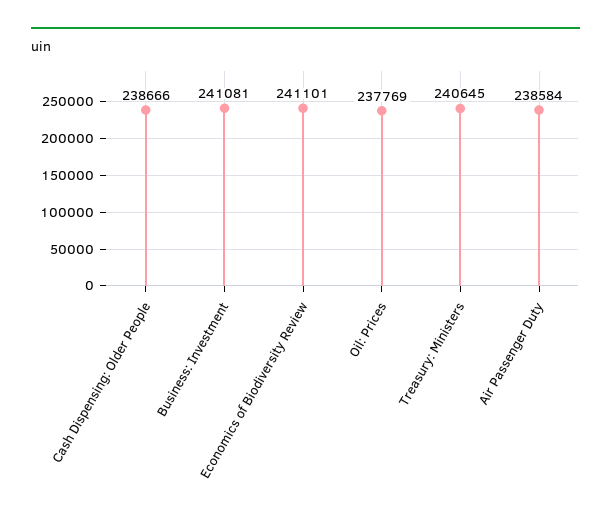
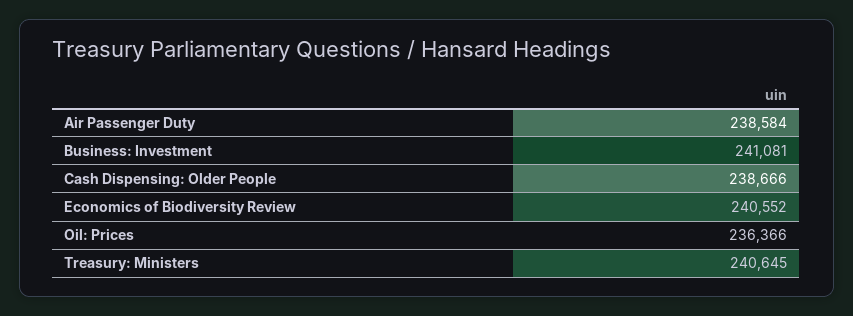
  {
    "Cash Dispensing: Older People": 238666,
    "Business: Investment": 241081,
-   "Economics of Biodiversity Review": 241101,
+   "Economics of Biodiversity Review": 240552,
-   "Oil: Prices": 237769,
+   "Oil: Prices": 236366,
    "Treasury: Ministers": 240645,
    "Air Passenger Duty": 238584
  }

